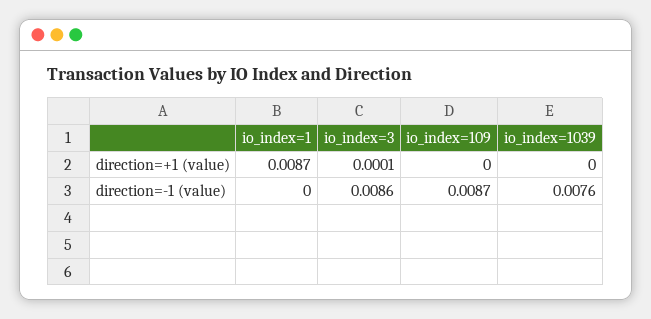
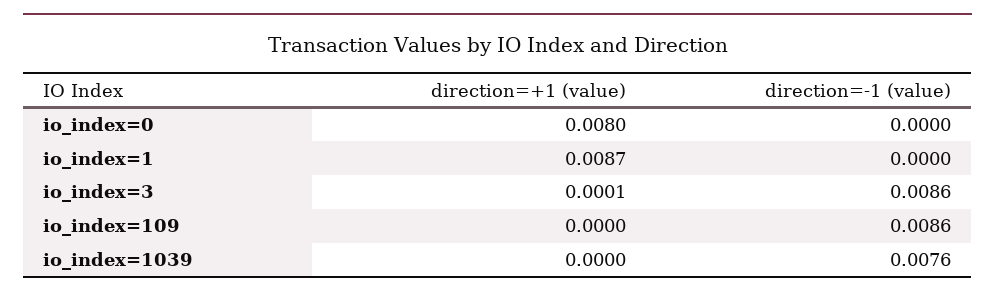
  {
    "io_index=1": {
      "direction=+1 (value)": 0.0087,
      "direction=-1 (value)": 0
    },
    "io_index=3": {
      "direction=+1 (value)": 0.0001,
      "direction=-1 (value)": 0.0086
    },
    "io_index=109": {
      "direction=+1 (value)": 0,
-     "direction=-1 (value)": 0.0087
+     "direction=-1 (value)": 0.0086
    },
    "io_index=1039": {
      "direction=+1 (value)": 0,
      "direction=-1 (value)": 0.0076
-   }
+   },
+   "io_index=0": {
+     "direction=+1 (value)": 0.008,
+     "direction=-1 (value)": 0
+   }
  }

